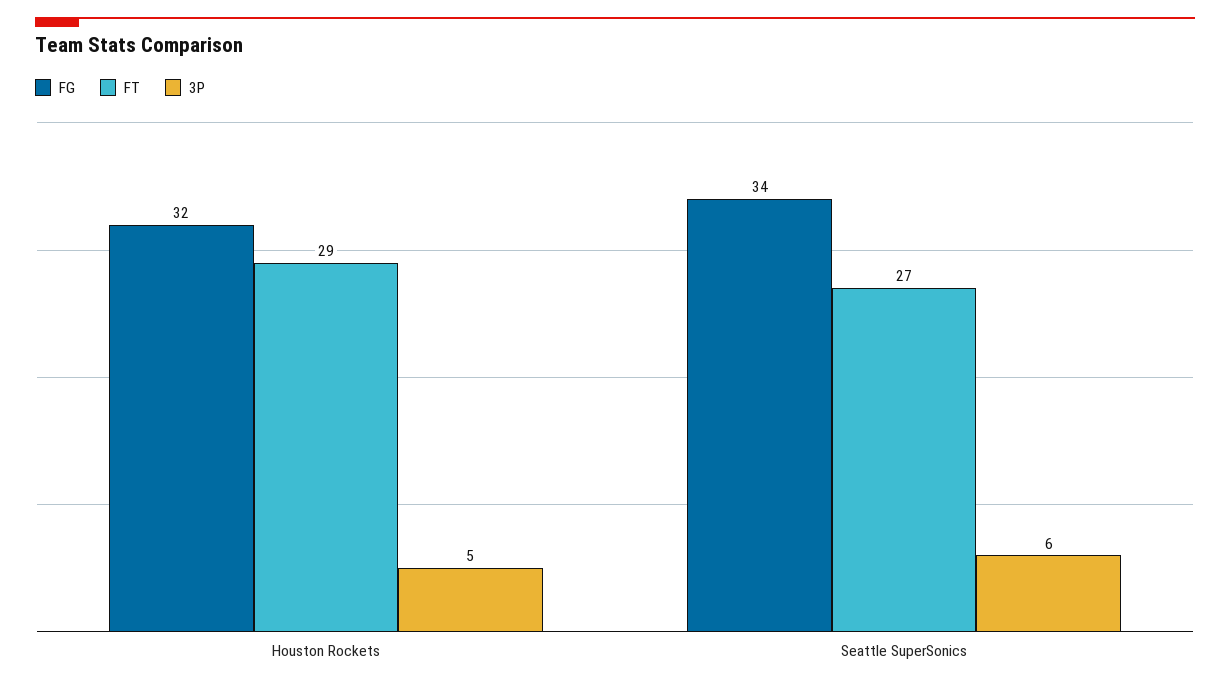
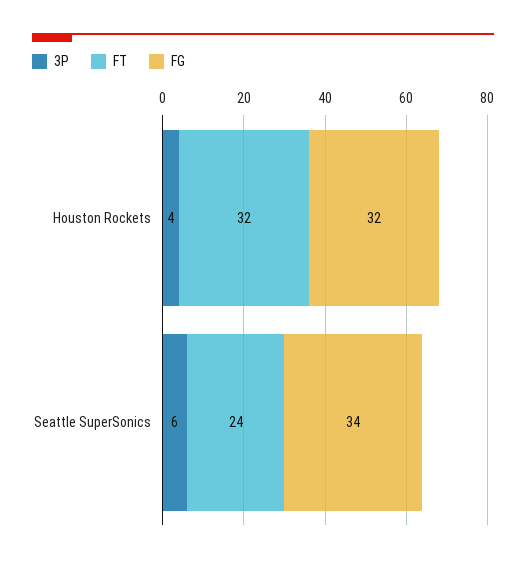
  {
    "FG": {
      "Houston Rockets": 32,
      "Seattle SuperSonics": 34
    },
    "FT": {
-     "Houston Rockets": 29,
+     "Houston Rockets": 32,
-     "Seattle SuperSonics": 27
+     "Seattle SuperSonics": 24
    },
    "3P": {
-     "Houston Rockets": 5,
+     "Houston Rockets": 4,
      "Seattle SuperSonics": 6
    }
  }

